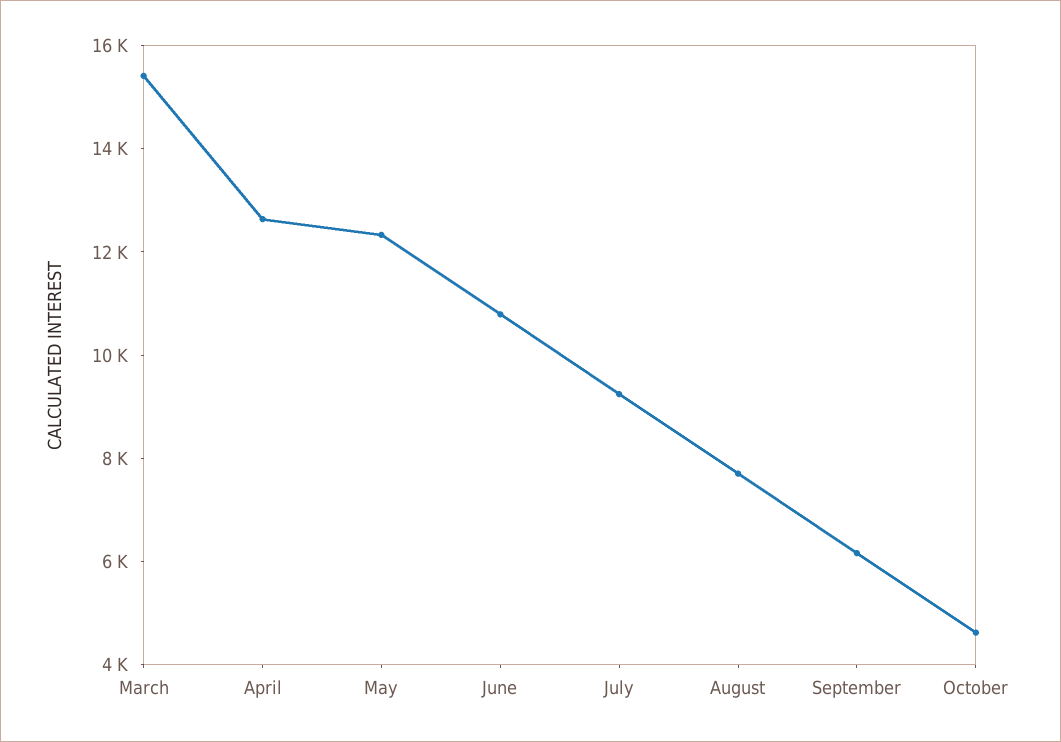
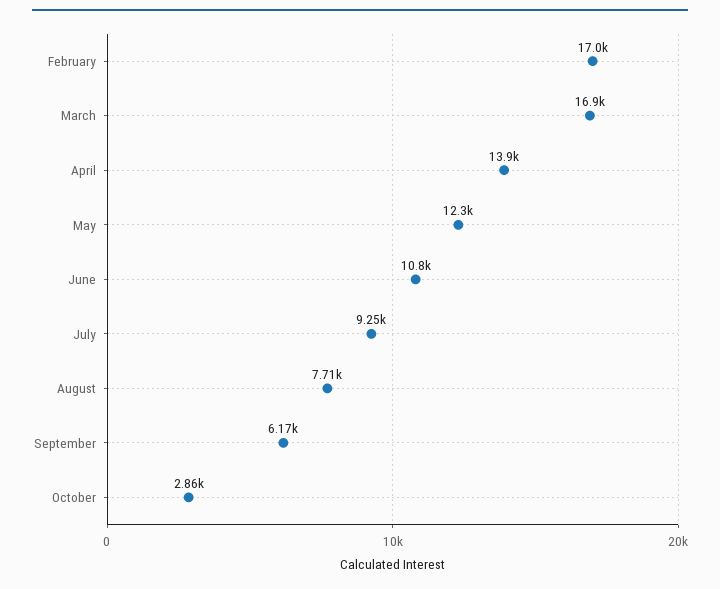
  {
-   "March": 15500,
+   "March": 16900,
-   "April": 12500,
+   "April": 13900,
    "May": 12300,
    "June": 10800,
    "July": 9250,
    "August": 7710,
    "September": 6170,
-   "October": 4500
+   "October": 2860,
+   "February": 17000
  }

